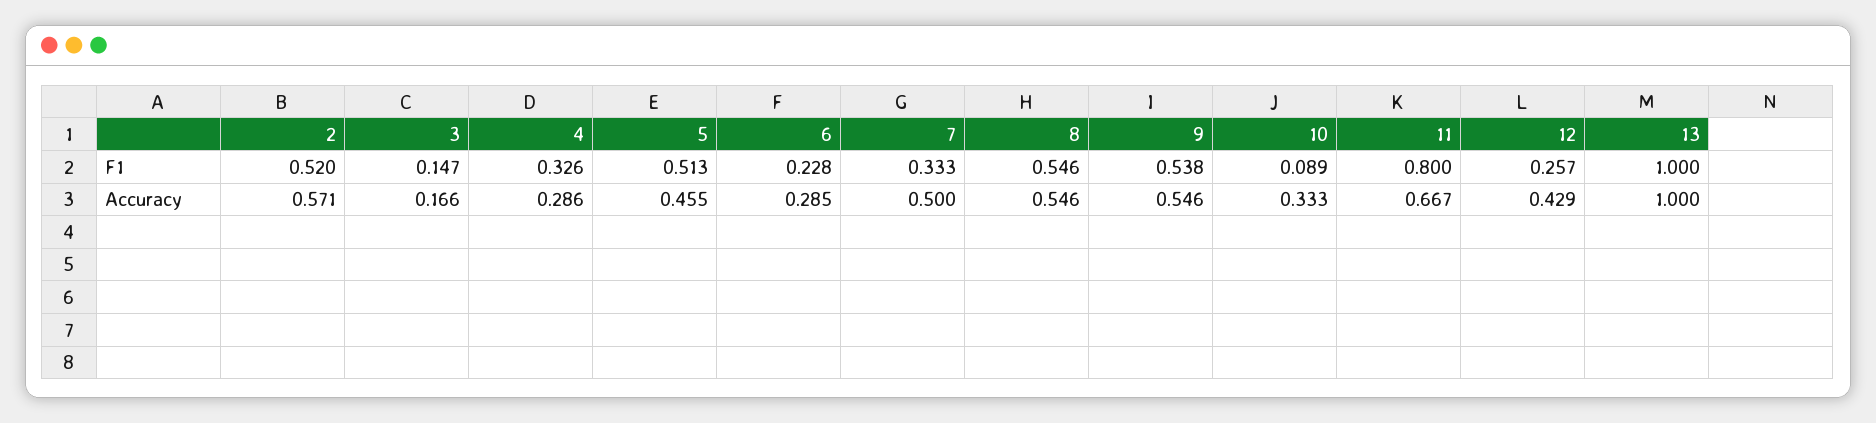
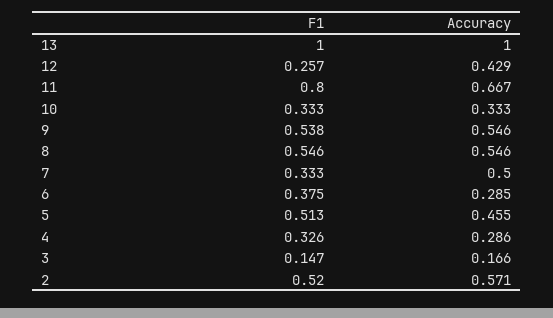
  {
    "2": {
      "F1": 0.52,
      "Accuracy": 0.571
    },
    "3": {
      "F1": 0.147,
      "Accuracy": 0.166
    },
    "4": {
      "F1": 0.326,
      "Accuracy": 0.286
    },
    "5": {
      "F1": 0.513,
      "Accuracy": 0.455
    },
    "6": {
-     "F1": 0.228,
+     "F1": 0.375,
      "Accuracy": 0.285
    },
    "7": {
      "F1": 0.333,
      "Accuracy": 0.5
    },
    "8": {
      "F1": 0.546,
      "Accuracy": 0.546
    },
    "9": {
      "F1": 0.538,
      "Accuracy": 0.546
    },
    "10": {
-     "F1": 0.089,
+     "F1": 0.333,
      "Accuracy": 0.333
    },
    "11": {
      "F1": 0.8,
      "Accuracy": 0.667
    },
    "12": {
      "F1": 0.257,
      "Accuracy": 0.429
    },
    "13": {
      "F1": 1,
      "Accuracy": 1
    }
  }

